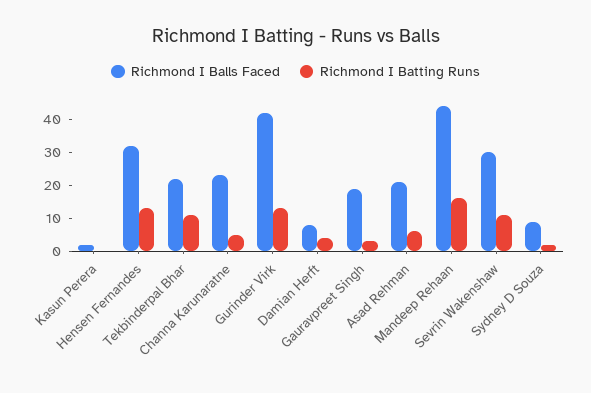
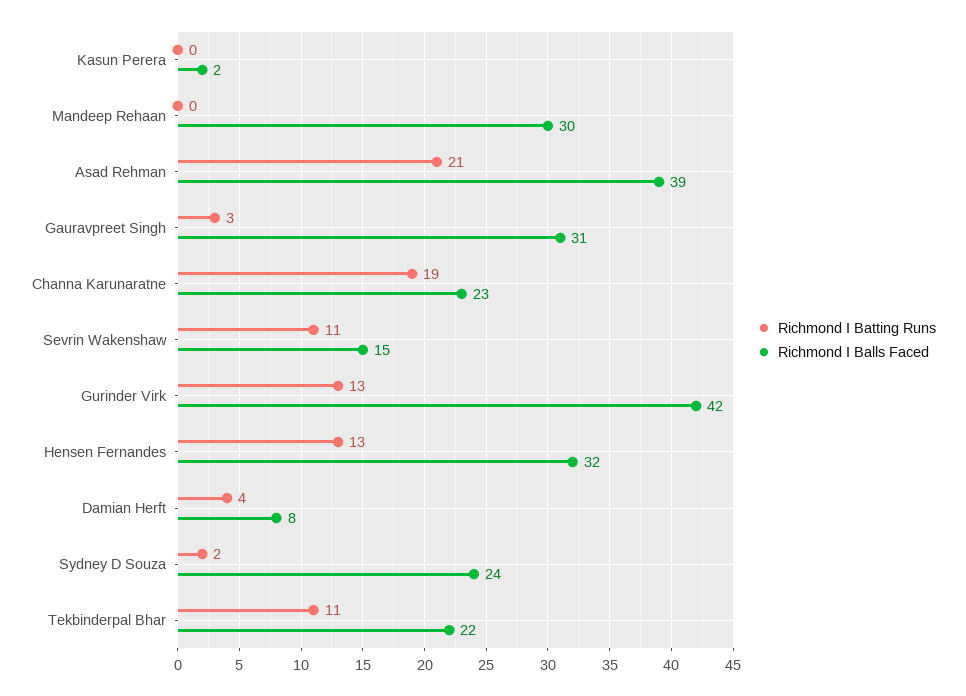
  {
    "Richmond I Balls Faced": {
      "Kasun Perera": 2,
      "Hensen Fernandes": 32,
      "Tekbinderpal Bhar": 22,
      "Channa Karunaratne": 23,
      "Gurinder Virk": 42,
      "Damian Herft": 8,
-     "Gauravpreet Singh": 20,
+     "Gauravpreet Singh": 31,
-     "Asad Rehman": 20,
+     "Asad Rehman": 39,
-     "Mandeep Rehaan": 45,
+     "Mandeep Rehaan": 30,
-     "Sevrin Wakenshaw": 30,
+     "Sevrin Wakenshaw": 15,
-     "Sydney D Souza": 10
+     "Sydney D Souza": 24
    },
    "Richmond I Batting Runs": {
      "Kasun Perera": 0,
      "Hensen Fernandes": 13,
      "Tekbinderpal Bhar": 11,
-     "Channa Karunaratne": 5,
+     "Channa Karunaratne": 19,
      "Gurinder Virk": 13,
      "Damian Herft": 4,
      "Gauravpreet Singh": 3,
-     "Asad Rehman": 5,
+     "Asad Rehman": 21,
-     "Mandeep Rehaan": 15,
+     "Mandeep Rehaan": 0,
      "Sevrin Wakenshaw": 11,
      "Sydney D Souza": 2
    }
  }

